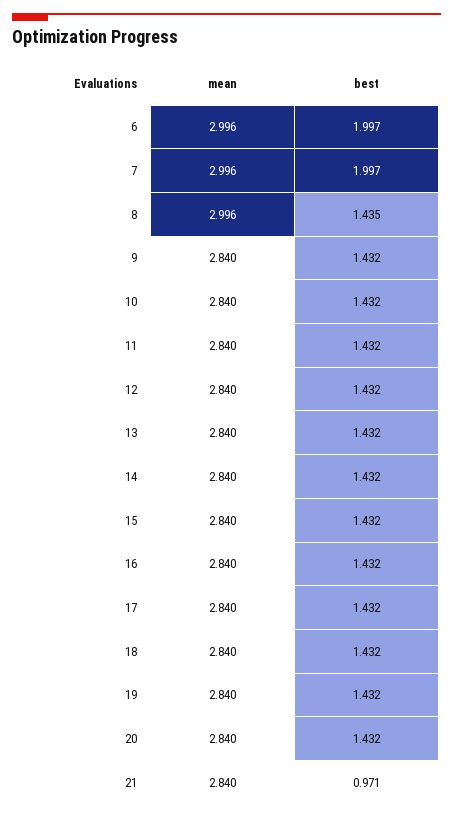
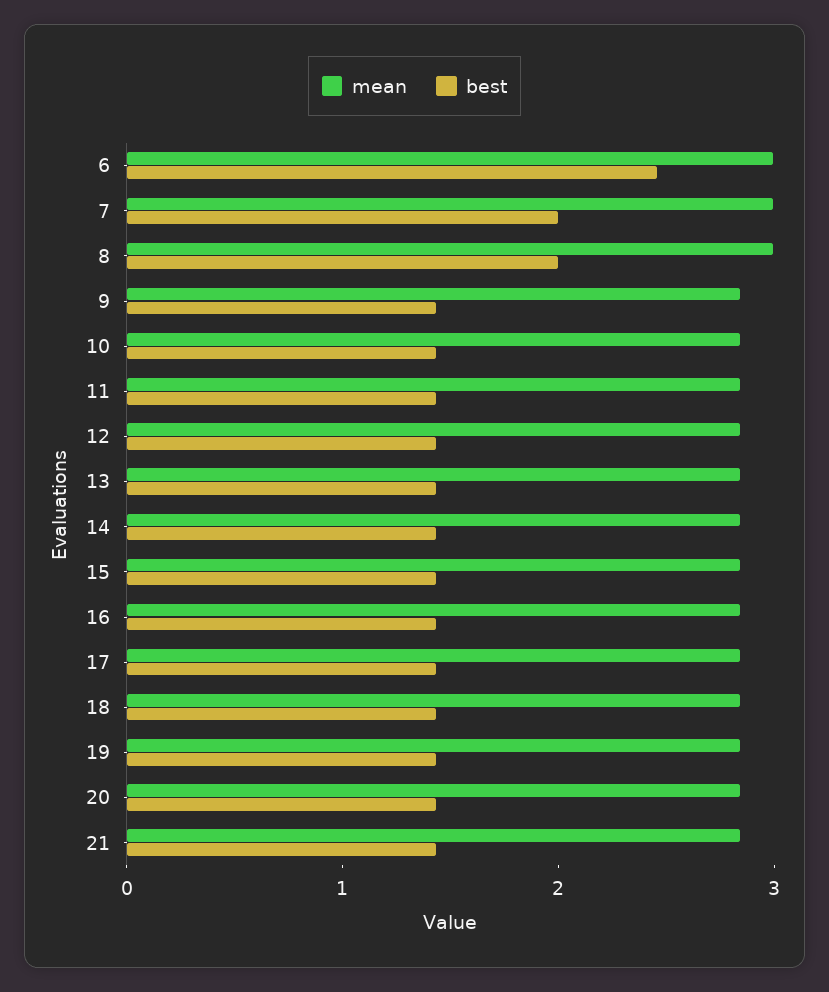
  {
    "mean": {
      "6": 2.996,
      "7": 2.996,
      "8": 2.996,
      "9": 2.84,
      "10": 2.84,
      "11": 2.84,
      "12": 2.84,
      "13": 2.84,
      "14": 2.84,
      "15": 2.84,
      "16": 2.84,
      "17": 2.84,
      "18": 2.84,
      "19": 2.84,
      "20": 2.84,
      "21": 2.84
    },
    "best": {
-     "6": 1.997,
+     "6": 2.4,
      "7": 1.997,
-     "8": 1.435,
+     "8": 2,
      "9": 1.432,
      "10": 1.432,
      "11": 1.432,
      "12": 1.432,
      "13": 1.432,
      "14": 1.432,
      "15": 1.432,
      "16": 1.432,
      "17": 1.432,
      "18": 1.432,
      "19": 1.432,
      "20": 1.432,
-     "21": 0.971
+     "21": 1.4
    }
  }

